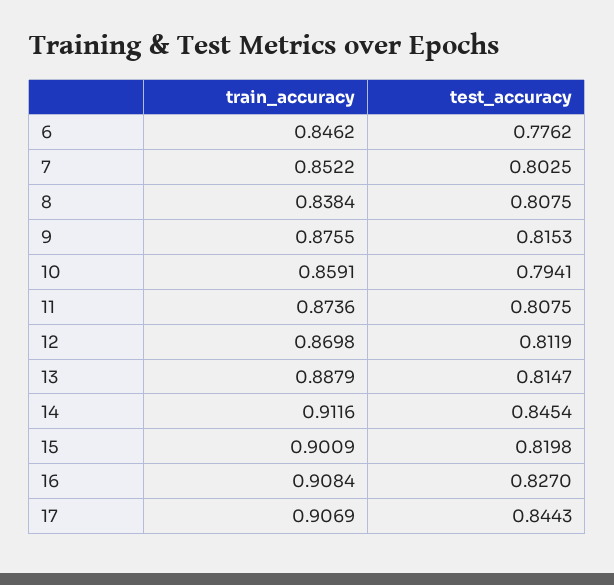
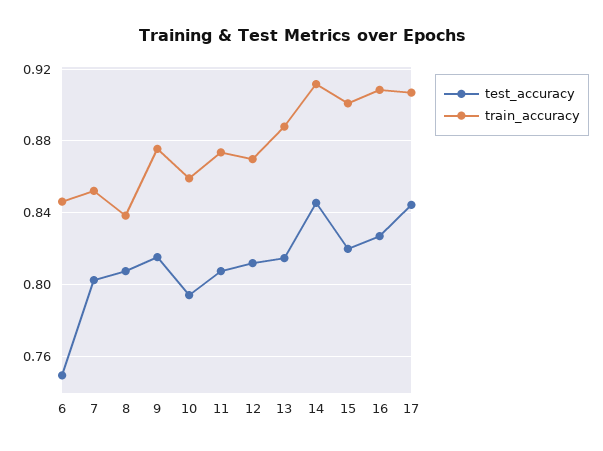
  {
    "train_accuracy": {
      "6": 0.8462,
      "7": 0.8522,
      "8": 0.8384,
      "9": 0.8755,
      "10": 0.8591,
      "11": 0.8736,
      "12": 0.8698,
      "13": 0.8879,
      "14": 0.9116,
      "15": 0.9009,
      "16": 0.9084,
      "17": 0.9069
    },
    "test_accuracy": {
-     "6": 0.7762,
+     "6": 0.75,
      "7": 0.8025,
      "8": 0.8075,
      "9": 0.8153,
      "10": 0.7941,
      "11": 0.8075,
      "12": 0.8119,
      "13": 0.8147,
      "14": 0.8454,
      "15": 0.8198,
      "16": 0.827,
      "17": 0.8443
    }
  }

